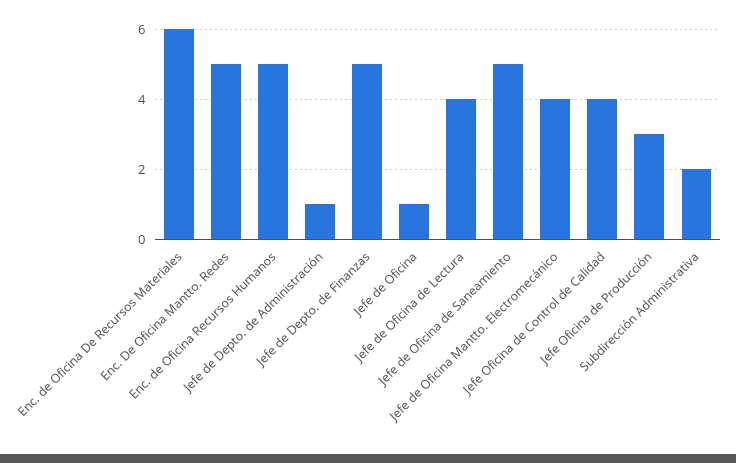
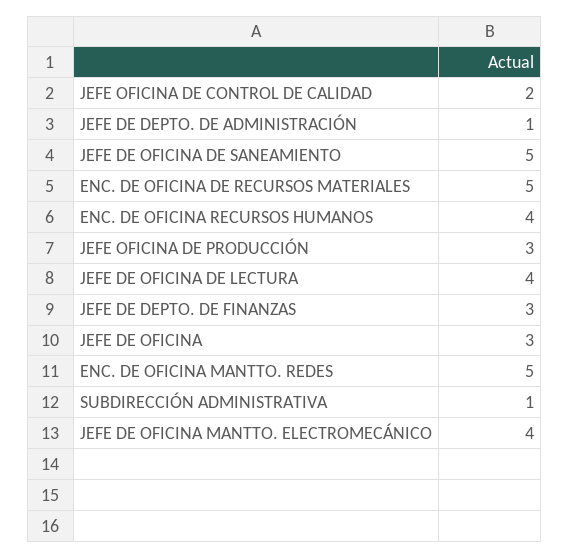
  {
-   "Enc. de Oficina De Recursos Materiales": 6,
+   "Enc. de Oficina De Recursos Materiales": 5,
    "Enc. De Oficina Mantto. Redes": 5,
-   "Enc. de Oficina Recursos Humanos": 5,
+   "Enc. de Oficina Recursos Humanos": 4,
    "Jefe de Depto. de Administración": 1,
-   "Jefe de Depto. de Finanzas": 5,
+   "Jefe de Depto. de Finanzas": 3,
-   "Jefe de Oficina": 1,
+   "Jefe de Oficina": 3,
    "Jefe de Oficina de Lectura": 4,
    "Jefe de Oficina de Saneamiento": 5,
    "Jefe de Oficina Mantto. Electromecánico": 4,
-   "Jefe Oficina de Control de Calidad": 4,
+   "Jefe Oficina de Control de Calidad": 2,
    "Jefe Oficina de Producción": 3,
-   "Subdirección Administrativa": 2
+   "Subdirección Administrativa": 1
  }

